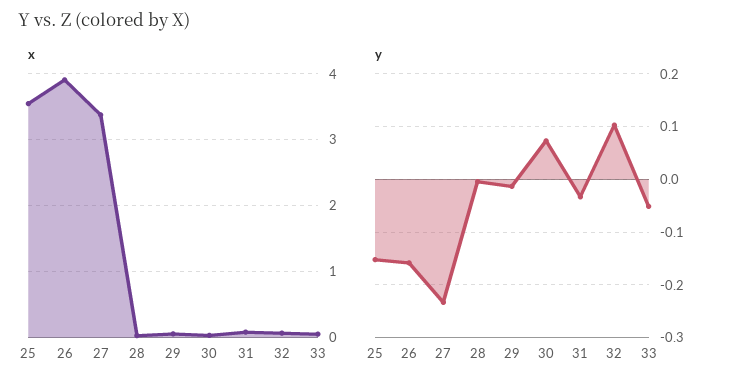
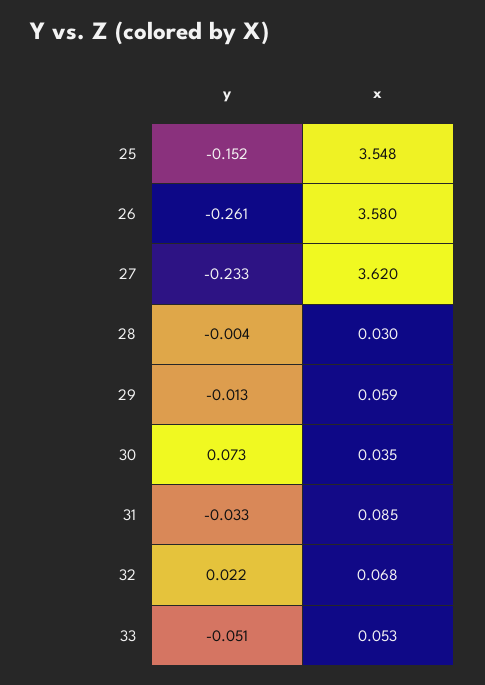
  {
    "x": {
      "25": 3.548,
-     "26": 3.9,
+     "26": 3.58,
-     "27": 3.4,
+     "27": 3.62,
      "28": 0.03,
      "29": 0.059,
      "30": 0.035,
      "31": 0.085,
      "32": 0.068,
      "33": 0.053
    },
    "y": {
      "25": -0.152,
-     "26": -0.16,
+     "26": -0.261,
      "27": -0.233,
      "28": -0.004,
      "29": -0.013,
      "30": 0.073,
      "31": -0.033,
-     "32": 0.1,
+     "32": 0.022,
      "33": -0.051
    }
  }

